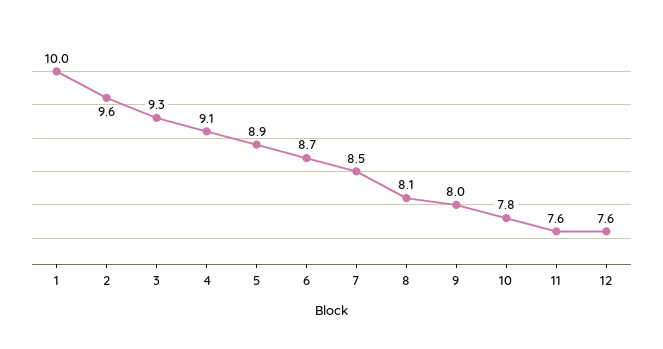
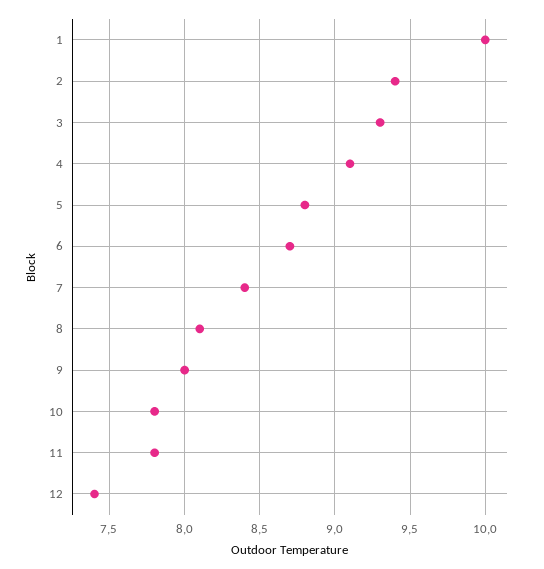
  {
    "1": 10,
-   "2": 9.6,
+   "2": 9.4,
    "3": 9.3,
    "4": 9.1,
-   "5": 8.9,
+   "5": 8.8,
    "6": 8.7,
-   "7": 8.5,
+   "7": 8.4,
    "8": 8.1,
    "9": 8,
    "10": 7.8,
-   "11": 7.6,
+   "11": 7.8,
-   "12": 7.6
+   "12": 7.4
  }

